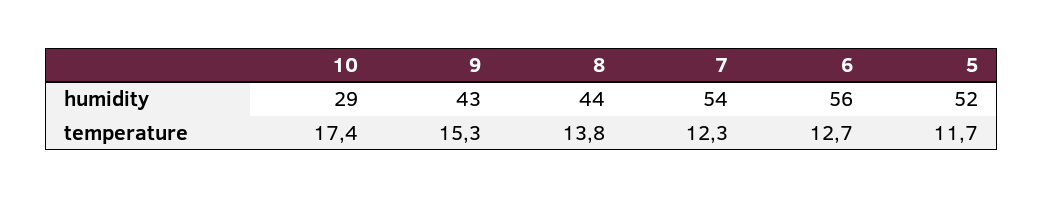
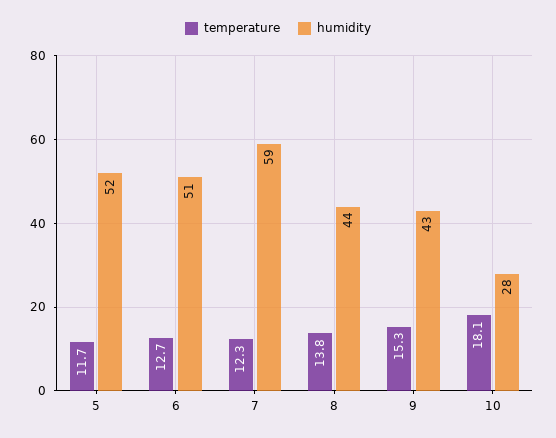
  {
    "humidity": {
-     "10": 29,
+     "10": 28,
      "9": 43,
      "8": 44,
-     "7": 54,
+     "7": 59,
-     "6": 56,
+     "6": 51,
      "5": 52
    },
    "temperature": {
-     "10": 17.4,
+     "10": 18.1,
      "9": 15.3,
      "8": 13.8,
      "7": 12.3,
      "6": 12.7,
      "5": 11.7
    }
  }

